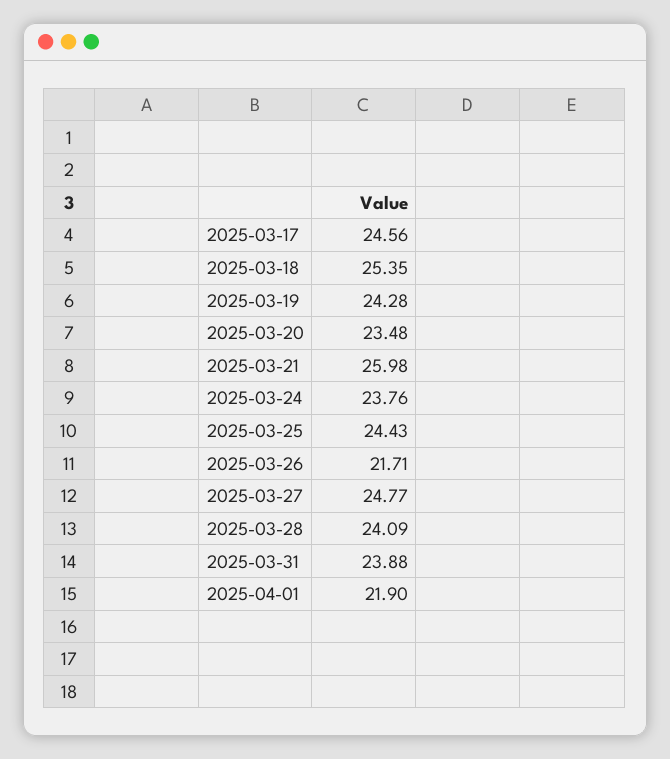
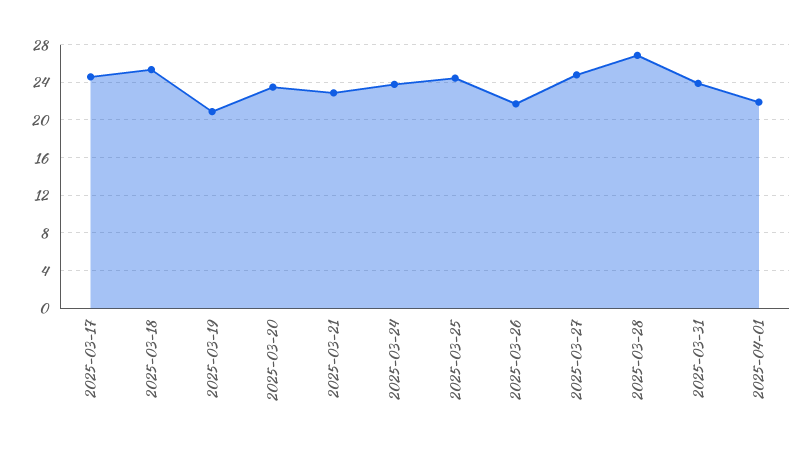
  {
    "2025-03-17": 24.56,
    "2025-03-18": 25.35,
-   "2025-03-19": 24.28,
+   "2025-03-19": 21,
    "2025-03-20": 23.48,
-   "2025-03-21": 25.98,
+   "2025-03-21": 23,
    "2025-03-24": 23.76,
    "2025-03-25": 24.43,
    "2025-03-26": 21.71,
    "2025-03-27": 24.77,
-   "2025-03-28": 24.09,
+   "2025-03-28": 27,
    "2025-03-31": 23.88,
    "2025-04-01": 21.9
  }

